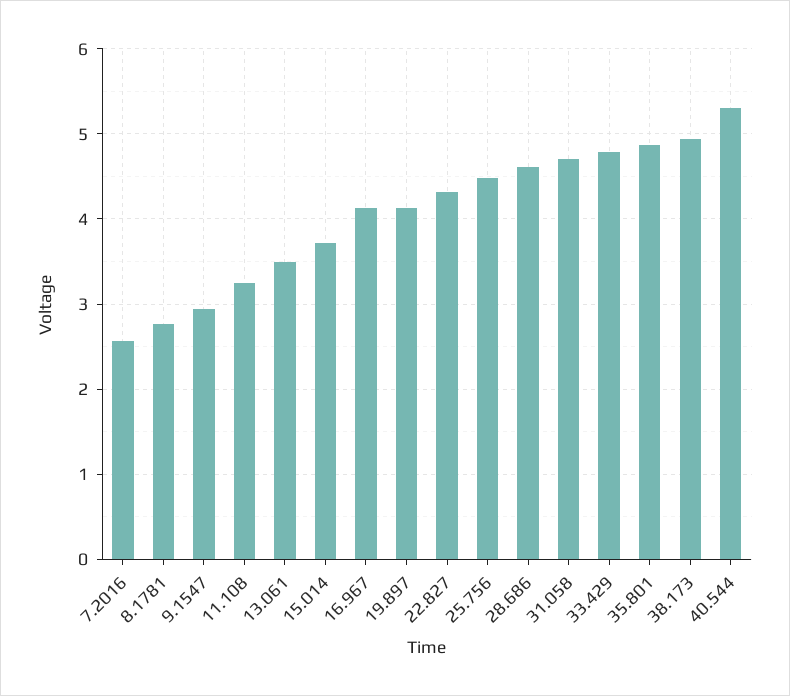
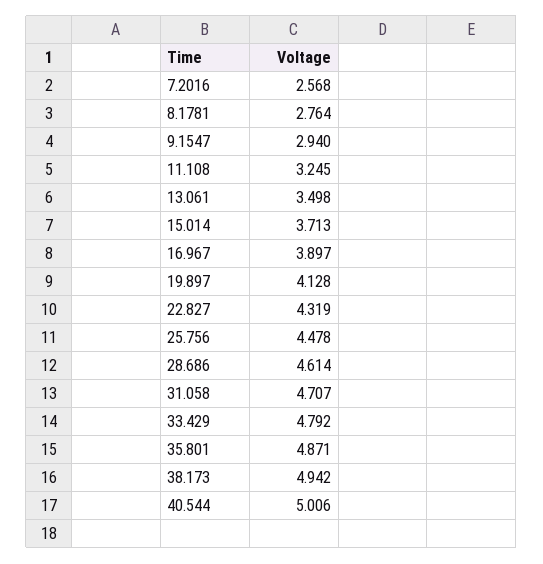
  {
    "7.2016": 2.568,
    "8.1781": 2.764,
    "9.1547": 2.94,
    "11.108": 3.245,
    "13.061": 3.498,
    "15.014": 3.713,
-   "16.967": 4.1,
+   "16.967": 3.897,
    "19.897": 4.128,
    "22.827": 4.319,
    "25.756": 4.478,
    "28.686": 4.614,
    "31.058": 4.707,
    "33.429": 4.792,
    "35.801": 4.871,
    "38.173": 4.942,
-   "40.544": 5.3
+   "40.544": 5.006
  }

